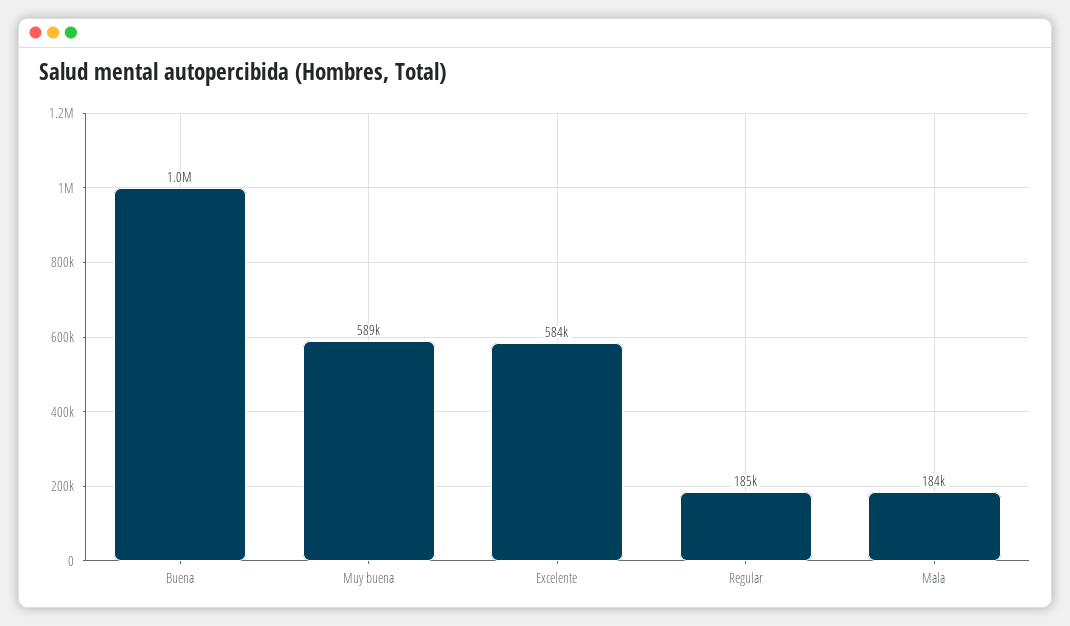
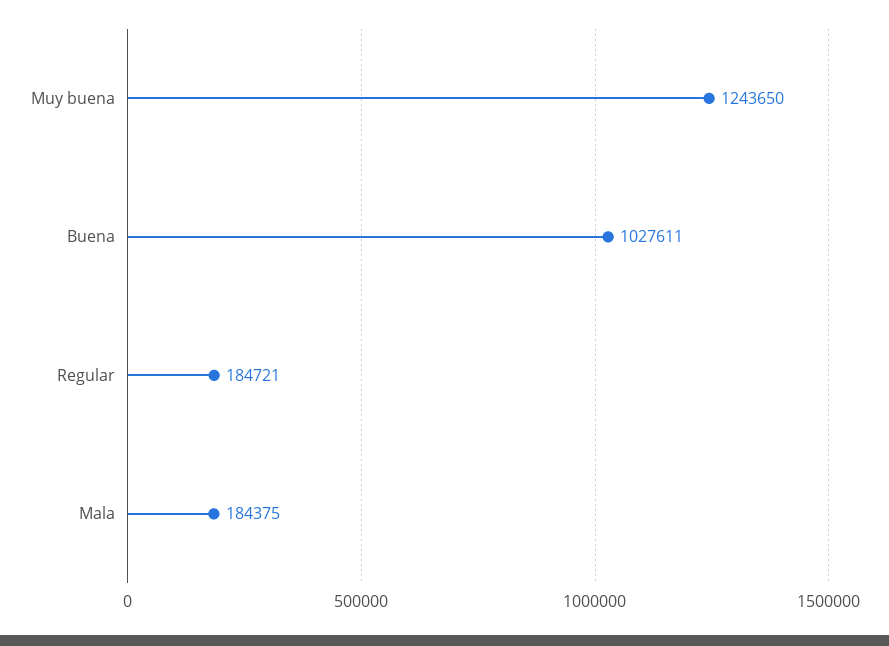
  {
    "Buena": 1027611,
-   "Muy buena": 589000,
+   "Muy buena": 1243650,
-   "Excelente": 584000,
    "Regular": 184721,
    "Mala": 184375
  }

